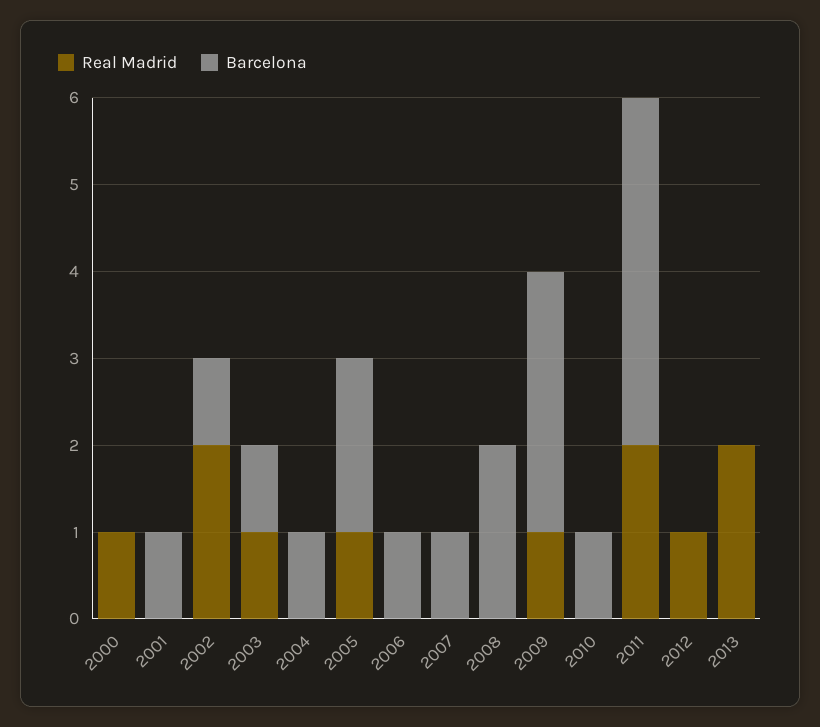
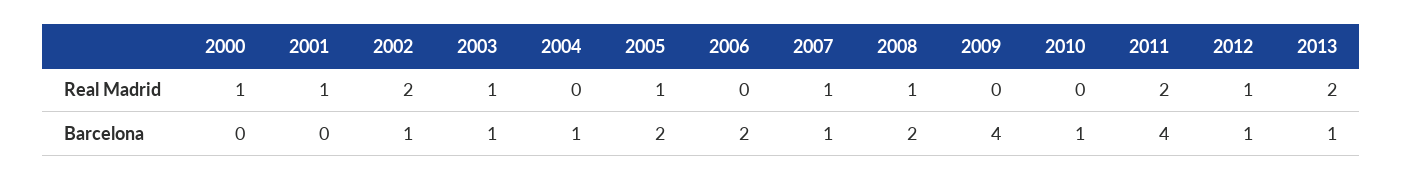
  {
    "Real Madrid": {
      "2000": 1,
-     "2001": 0,
+     "2001": 1,
      "2002": 2,
      "2003": 1,
      "2004": 0,
      "2005": 1,
      "2006": 0,
-     "2007": 0,
+     "2007": 1,
-     "2008": 0,
+     "2008": 1,
-     "2009": 1,
+     "2009": 0,
      "2010": 0,
      "2011": 2,
      "2012": 1,
      "2013": 2
    },
    "Barcelona": {
      "2000": 0,
-     "2001": 1,
+     "2001": 0,
      "2002": 1,
      "2003": 1,
      "2004": 1,
      "2005": 2,
-     "2006": 1,
+     "2006": 2,
      "2007": 1,
      "2008": 2,
-     "2009": 3,
+     "2009": 4,
      "2010": 1,
      "2011": 4,
-     "2012": 0,
+     "2012": 1,
-     "2013": 0
+     "2013": 1
    }
  }

